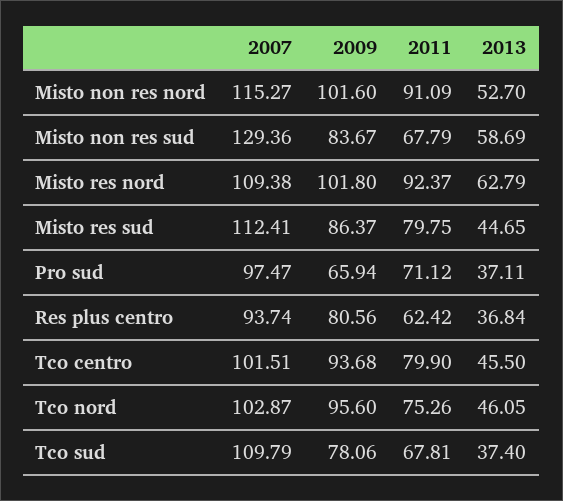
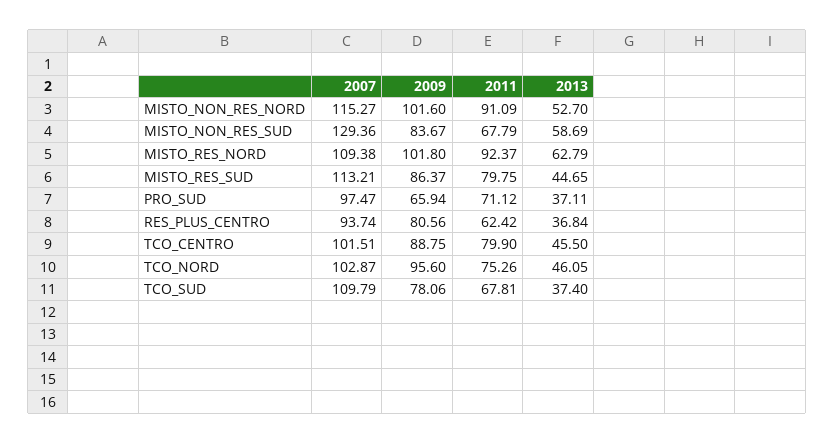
  {
    "2007": {
      "Misto non res nord": 115.27,
      "Misto non res sud": 129.36,
      "Misto res nord": 109.38,
-     "Misto res sud": 112.41,
+     "Misto res sud": 113.21,
      "Pro sud": 97.47,
      "Res plus centro": 93.74,
      "Tco centro": 101.51,
      "Tco nord": 102.87,
      "Tco sud": 109.79
    },
    "2009": {
      "Misto non res nord": 101.6,
      "Misto non res sud": 83.67,
      "Misto res nord": 101.8,
      "Misto res sud": 86.37,
      "Pro sud": 65.94,
      "Res plus centro": 80.56,
-     "Tco centro": 93.68,
+     "Tco centro": 88.75,
      "Tco nord": 95.6,
      "Tco sud": 78.06
    },
    "2011": {
      "Misto non res nord": 91.09,
      "Misto non res sud": 67.79,
      "Misto res nord": 92.37,
      "Misto res sud": 79.75,
      "Pro sud": 71.12,
      "Res plus centro": 62.42,
      "Tco centro": 79.9,
      "Tco nord": 75.26,
      "Tco sud": 67.81
    },
    "2013": {
      "Misto non res nord": 52.7,
      "Misto non res sud": 58.69,
      "Misto res nord": 62.79,
      "Misto res sud": 44.65,
      "Pro sud": 37.11,
      "Res plus centro": 36.84,
      "Tco centro": 45.5,
      "Tco nord": 46.05,
      "Tco sud": 37.4
    }
  }

